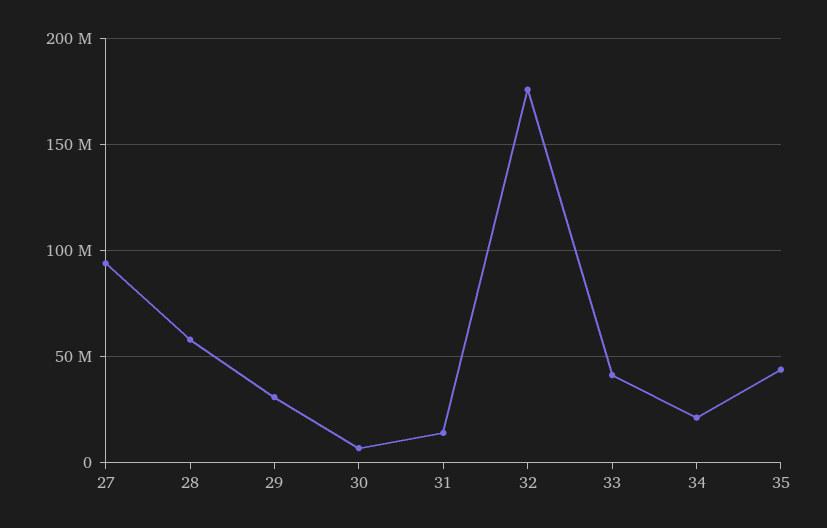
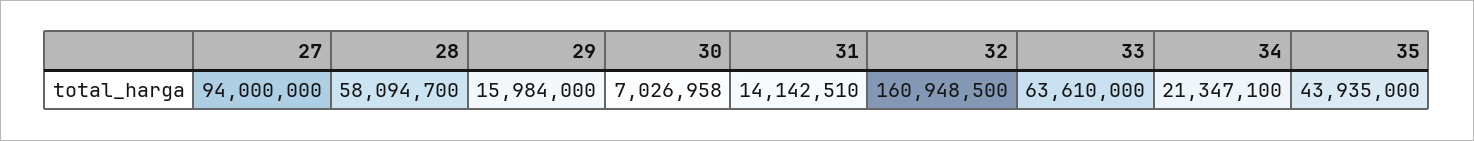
  {
    "27": 94000000,
    "28": 58094700,
-   "29": 30000000,
+   "29": 15984000,
    "30": 7026958,
    "31": 14142510,
-   "32": 175000000,
+   "32": 160948500,
-   "33": 40000000,
+   "33": 63610000,
    "34": 21347100,
    "35": 43935000
  }

